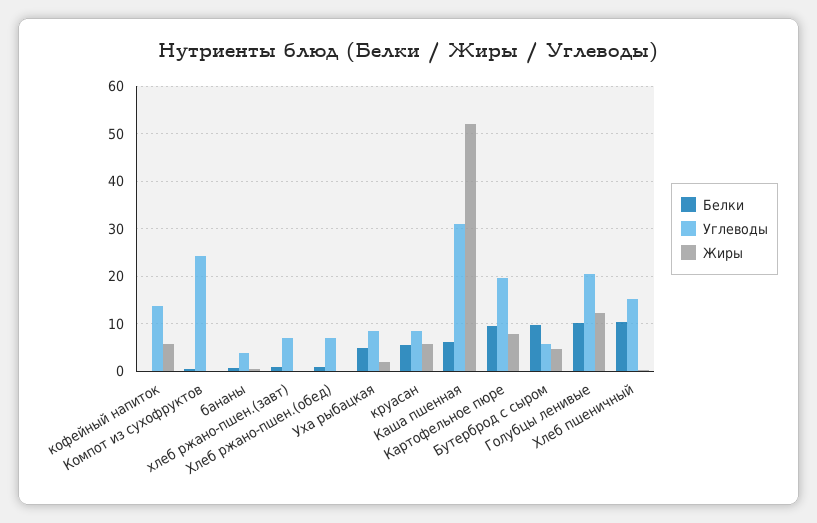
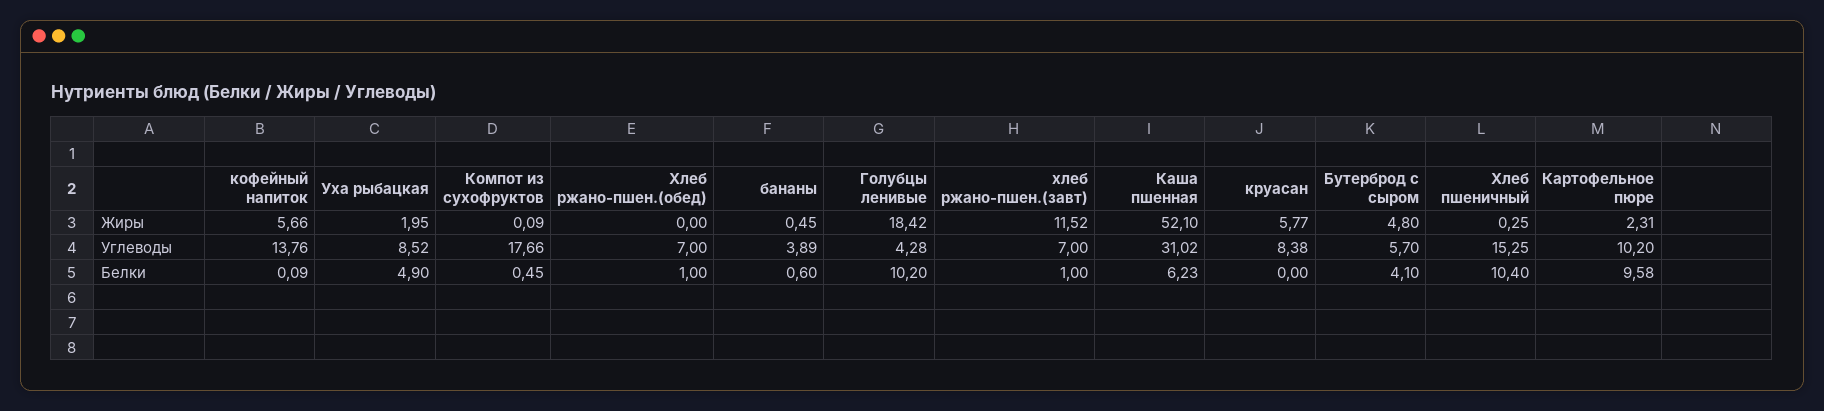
  {
    "Белки": {
      "кофейный напиток": 0.09,
      "Компот из сухофруктов": 0.45,
      "бананы": 0.6,
      "хлеб ржано-пшен.(завт)": 1,
      "Хлеб ржано-пшен.(обед)": 1,
      "Уха рыбацкая": 4.9,
-     "круасан": 6,
+     "круасан": 0,
      "Каша пшенная": 6.23,
      "Картофельное пюре": 9.58,
-     "Бутерброд с сыром": 10,
+     "Бутерброд с сыром": 4.1,
      "Голубцы ленивые": 10.2,
      "Хлеб пшеничный": 10.4
    },
    "Углеводы": {
      "кофейный напиток": 13.76,
-     "Компот из сухофруктов": 24,
+     "Компот из сухофруктов": 17.66,
      "бананы": 3.89,
      "хлеб ржано-пшен.(завт)": 7,
      "Хлеб ржано-пшен.(обед)": 7,
      "Уха рыбацкая": 8.52,
      "круасан": 8.38,
      "Каша пшенная": 31.02,
-     "Картофельное пюре": 20,
+     "Картофельное пюре": 10.2,
      "Бутерброд с сыром": 5.7,
-     "Голубцы ленивые": 20,
+     "Голубцы ленивые": 4.28,
      "Хлеб пшеничный": 15.25
    },
    "Жиры": {
      "кофейный напиток": 5.66,
      "Компот из сухофруктов": 0.09,
      "бананы": 0.45,
-     "хлеб ржано-пшен.(завт)": 0,
+     "хлеб ржано-пшен.(завт)": 11.52,
      "Хлеб ржано-пшен.(обед)": 0,
      "Уха рыбацкая": 1.95,
      "круасан": 5.77,
      "Каша пшенная": 52.1,
-     "Картофельное пюре": 8,
+     "Картофельное пюре": 2.31,
      "Бутерброд с сыром": 4.8,
-     "Голубцы ленивые": 12,
+     "Голубцы ленивые": 18.42,
      "Хлеб пшеничный": 0.25
    }
  }

